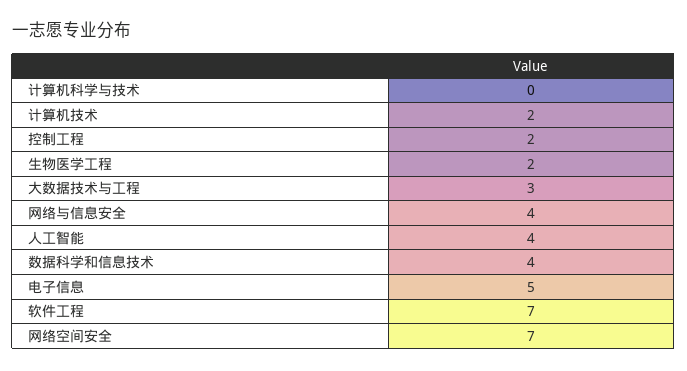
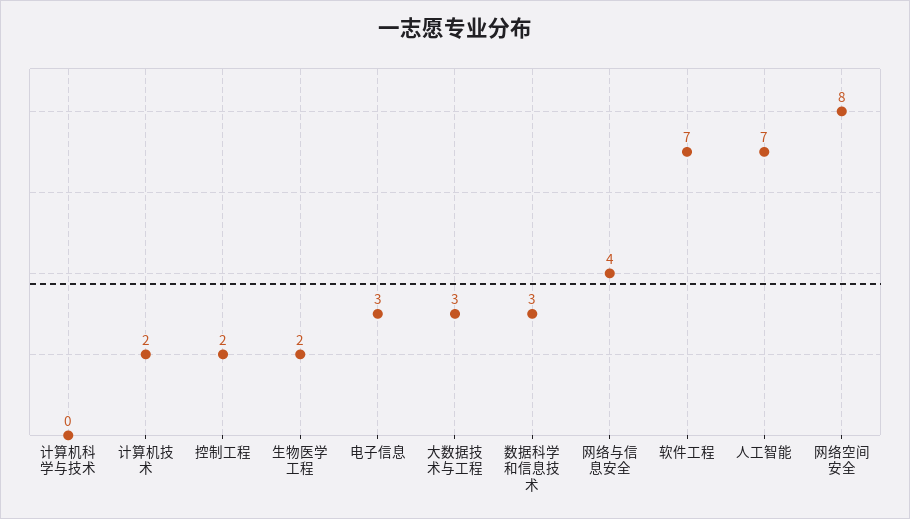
  {
    "计算机科学与技术": 0,
    "计算机技术": 2,
    "控制工程": 2,
    "生物医学工程": 2,
    "大数据技术与工程": 3,
    "网络与信息安全": 4,
-   "人工智能": 4,
+   "人工智能": 7,
-   "数据科学和信息技术": 4,
+   "数据科学和信息技术": 3,
-   "电子信息": 5,
+   "电子信息": 3,
    "软件工程": 7,
-   "网络空间安全": 7
+   "网络空间安全": 8
  }

